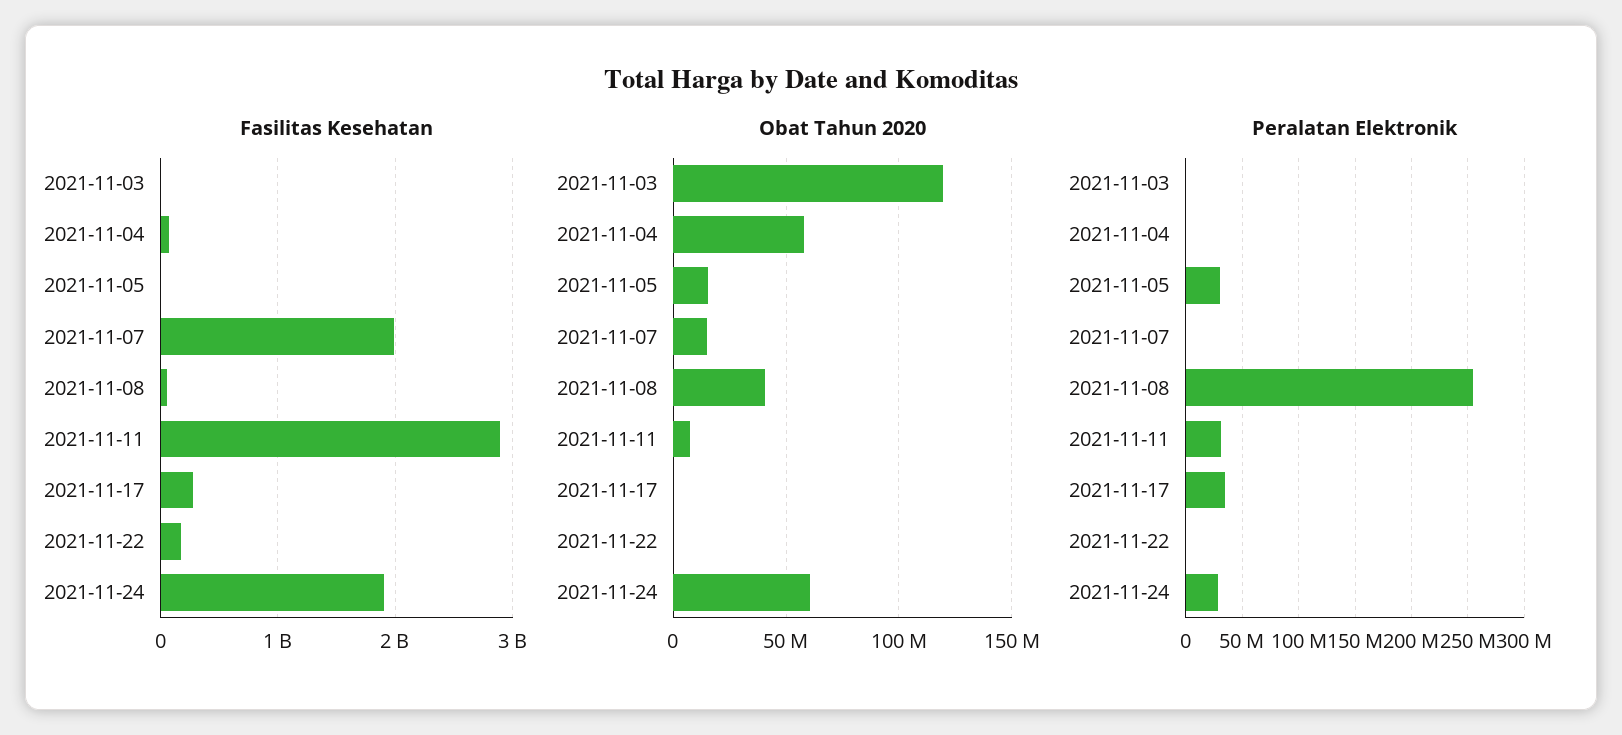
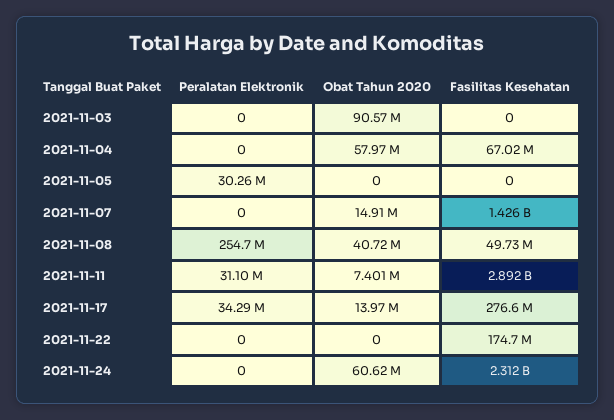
  {
    "Fasilitas Kesehatan": {
      "2021-11-03": 0,
      "2021-11-04": 67020000,
      "2021-11-05": 0,
-     "2021-11-07": 2000000000,
+     "2021-11-07": 1426000000,
      "2021-11-08": 49730000,
      "2021-11-11": 2892000000,
      "2021-11-17": 276600000,
      "2021-11-22": 174700000,
-     "2021-11-24": 1900000000
+     "2021-11-24": 2312000000
    },
    "Obat Tahun 2020": {
-     "2021-11-03": 120000000,
+     "2021-11-03": 90570000,
      "2021-11-04": 57970000,
-     "2021-11-05": 15000000,
+     "2021-11-05": 0,
      "2021-11-07": 14910000,
      "2021-11-08": 40720000,
      "2021-11-11": 7401000,
-     "2021-11-17": 0,
+     "2021-11-17": 13970000,
      "2021-11-22": 0,
      "2021-11-24": 60620000
    },
    "Peralatan Elektronik": {
      "2021-11-03": 0,
      "2021-11-04": 0,
      "2021-11-05": 30260000,
      "2021-11-07": 0,
      "2021-11-08": 254700000,
      "2021-11-11": 31100000,
      "2021-11-17": 34290000,
      "2021-11-22": 0,
-     "2021-11-24": 30000000
+     "2021-11-24": 0
    }
  }

